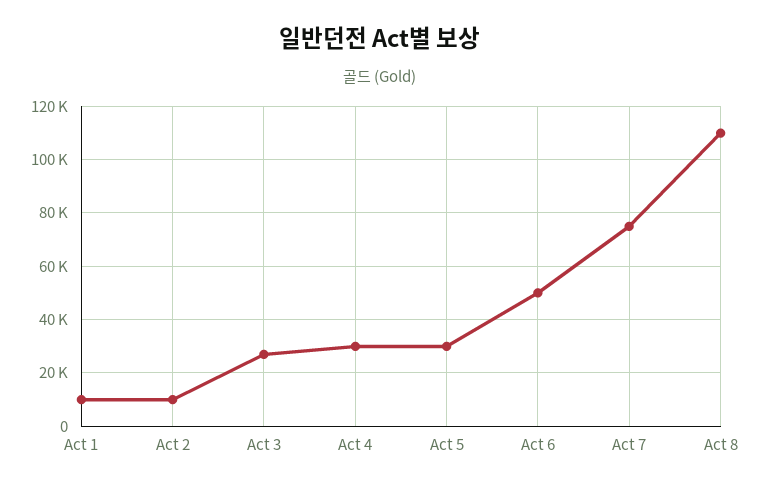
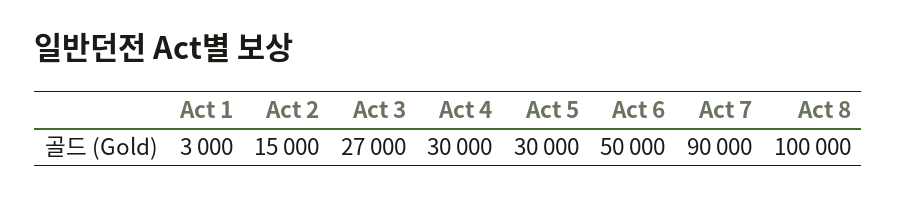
  {
-   "Act 1": 10000,
+   "Act 1": 3000,
-   "Act 2": 10000,
+   "Act 2": 15000,
    "Act 3": 27000,
    "Act 4": 30000,
    "Act 5": 30000,
    "Act 6": 50000,
-   "Act 7": 75000,
+   "Act 7": 90000,
-   "Act 8": 110000
+   "Act 8": 100000
  }

